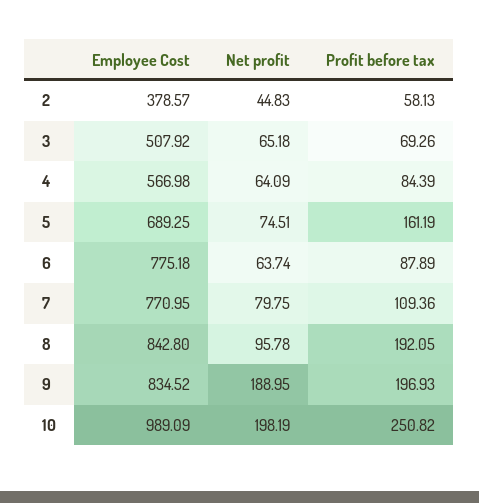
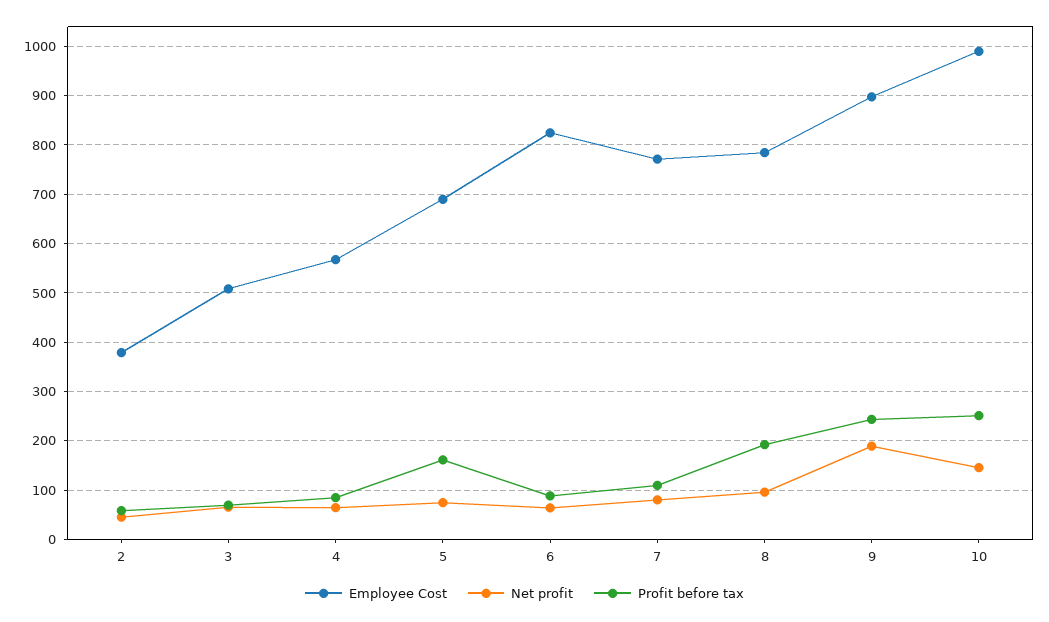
  {
    "Employee Cost": {
      "2": 378.57,
      "3": 507.92,
      "4": 566.98,
      "5": 689.25,
-     "6": 775.18,
+     "6": 820,
      "7": 770.95,
-     "8": 842.8,
+     "8": 780,
-     "9": 834.52,
+     "9": 900,
      "10": 989.09
    },
    "Net profit": {
      "2": 44.83,
      "3": 65.18,
      "4": 64.09,
      "5": 74.51,
      "6": 63.74,
      "7": 79.75,
      "8": 95.78,
      "9": 188.95,
-     "10": 198.19
+     "10": 140
    },
    "Profit before tax": {
      "2": 58.13,
      "3": 69.26,
      "4": 84.39,
      "5": 161.19,
      "6": 87.89,
      "7": 109.36,
      "8": 192.05,
-     "9": 196.93,
+     "9": 240,
      "10": 250.82
    }
  }

